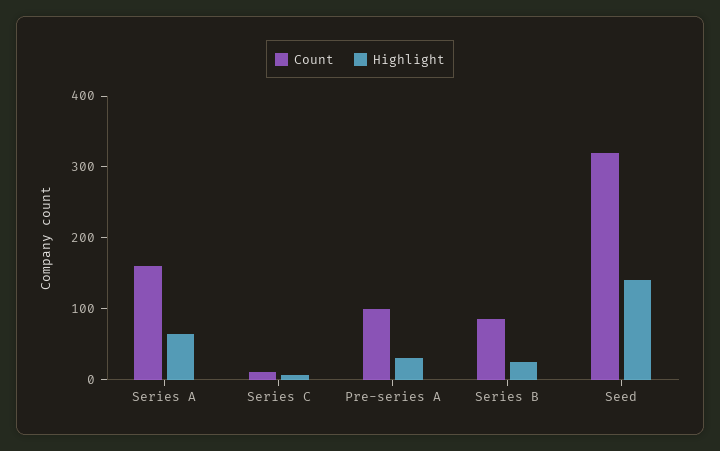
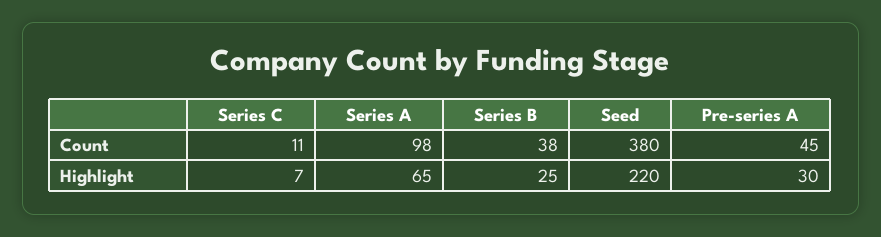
  {
    "Count": {
-     "Series A": 160,
+     "Series A": 98,
      "Series C": 11,
-     "Pre-series A": 100,
+     "Pre-series A": 45,
-     "Series B": 80,
+     "Series B": 38,
-     "Seed": 320
+     "Seed": 380
    },
    "Highlight": {
      "Series A": 65,
      "Series C": 7,
      "Pre-series A": 30,
      "Series B": 25,
-     "Seed": 140
+     "Seed": 220
    }
  }

